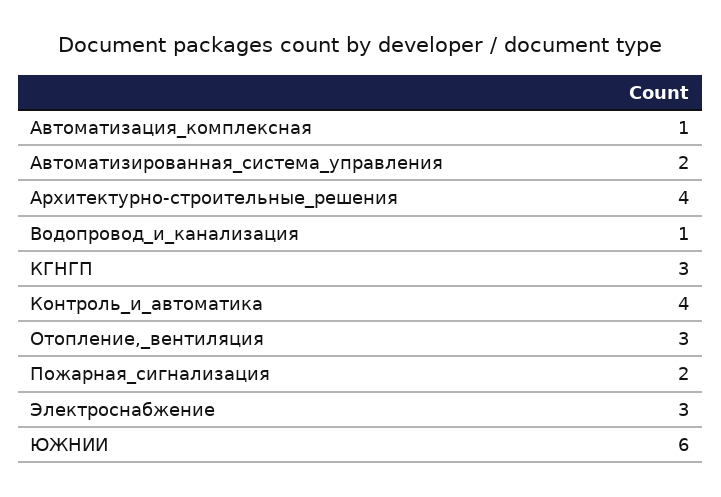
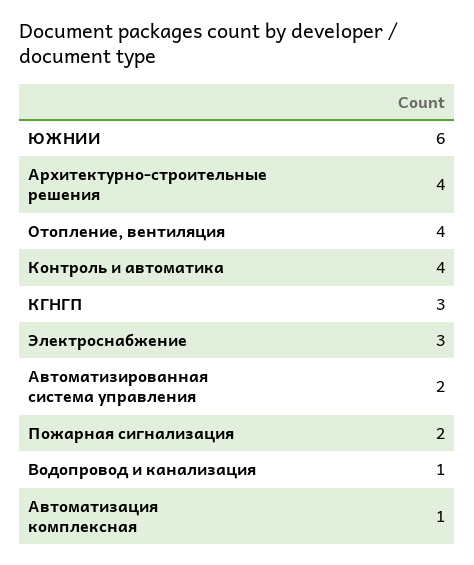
  {
    "Автоматизация_комплексная": 1,
    "Автоматизированная_система_управления": 2,
    "Архитектурно-строительные_решения": 4,
    "Водопровод_и_канализация": 1,
    "КГНГП": 3,
    "Контроль_и_автоматика": 4,
-   "Отопление,_вентиляция": 3,
+   "Отопление,_вентиляция": 4,
    "Пожарная_сигнализация": 2,
    "Электроснабжение": 3,
    "ЮЖНИИ": 6
  }

